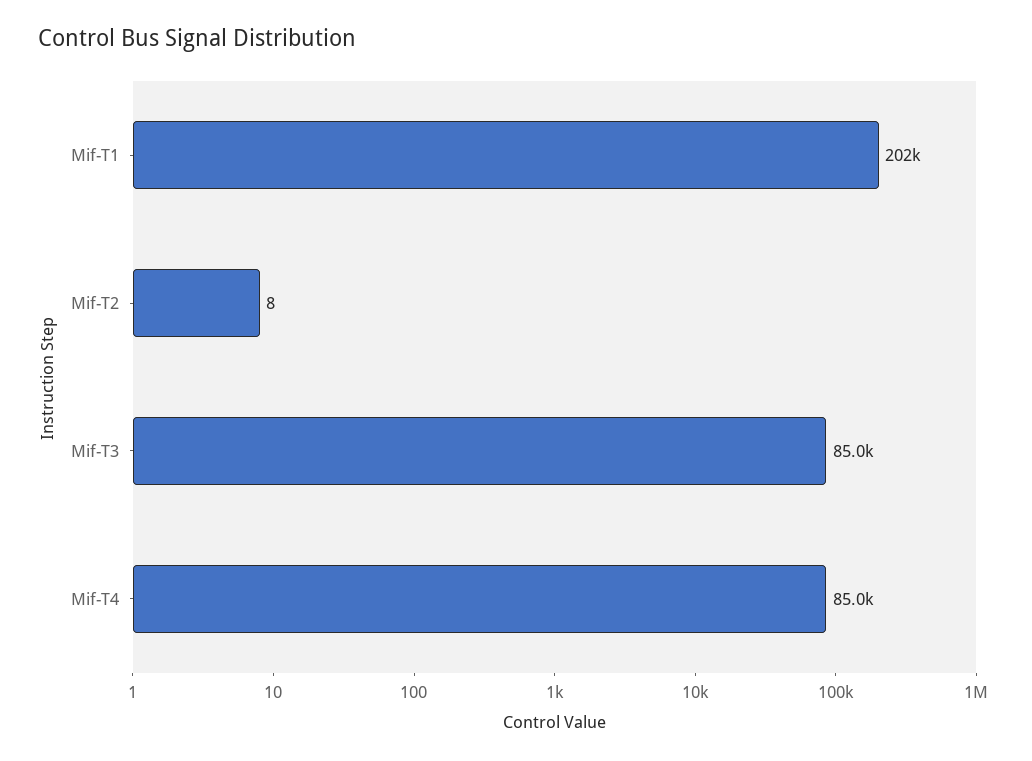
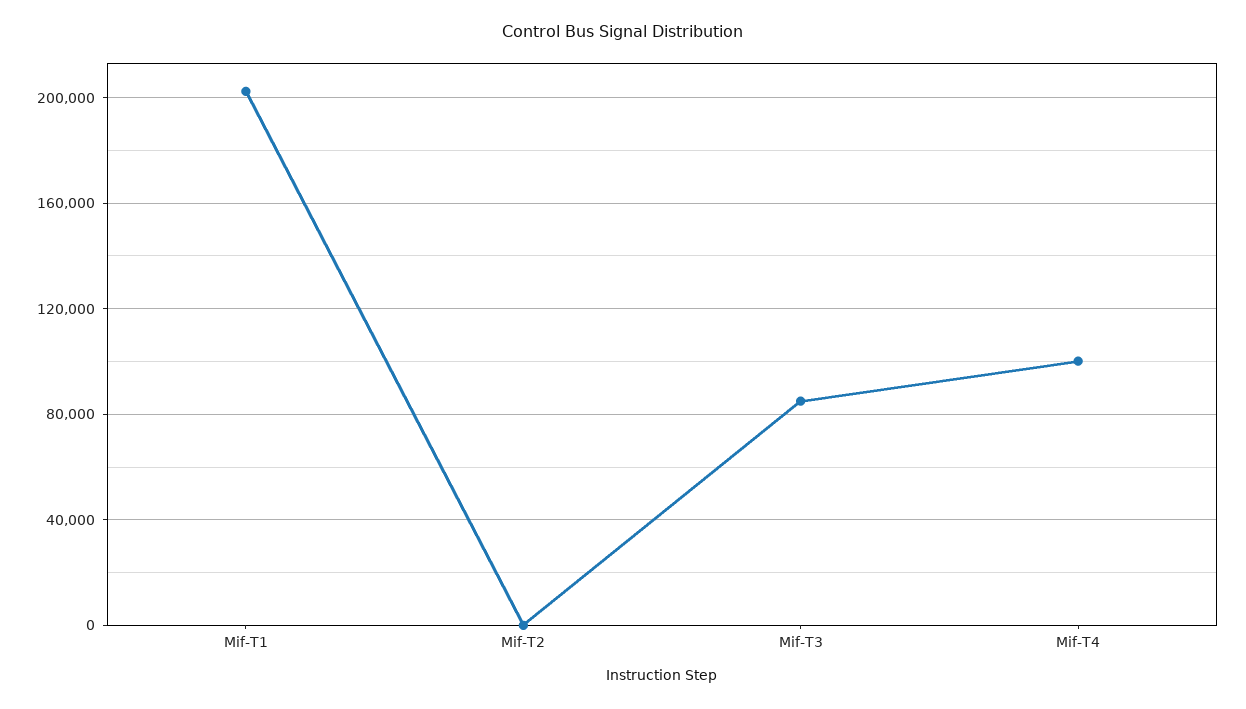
  {
    "Mif-T1": 202000,
    "Mif-T2": 8,
    "Mif-T3": 85000,
-   "Mif-T4": 85000
+   "Mif-T4": 100000
  }

